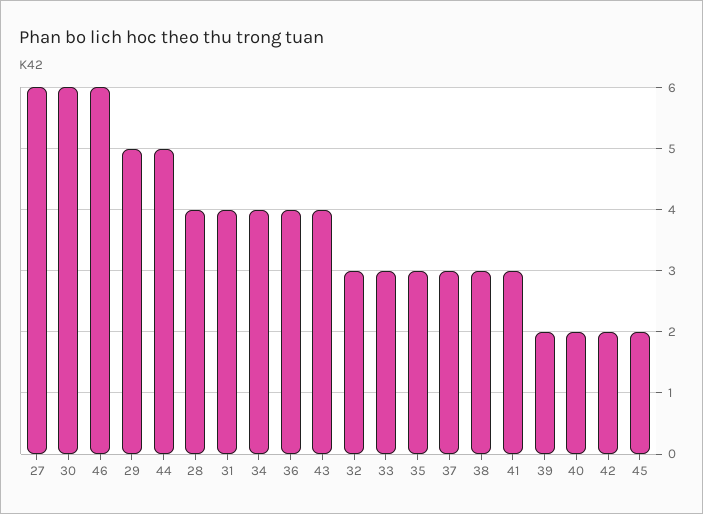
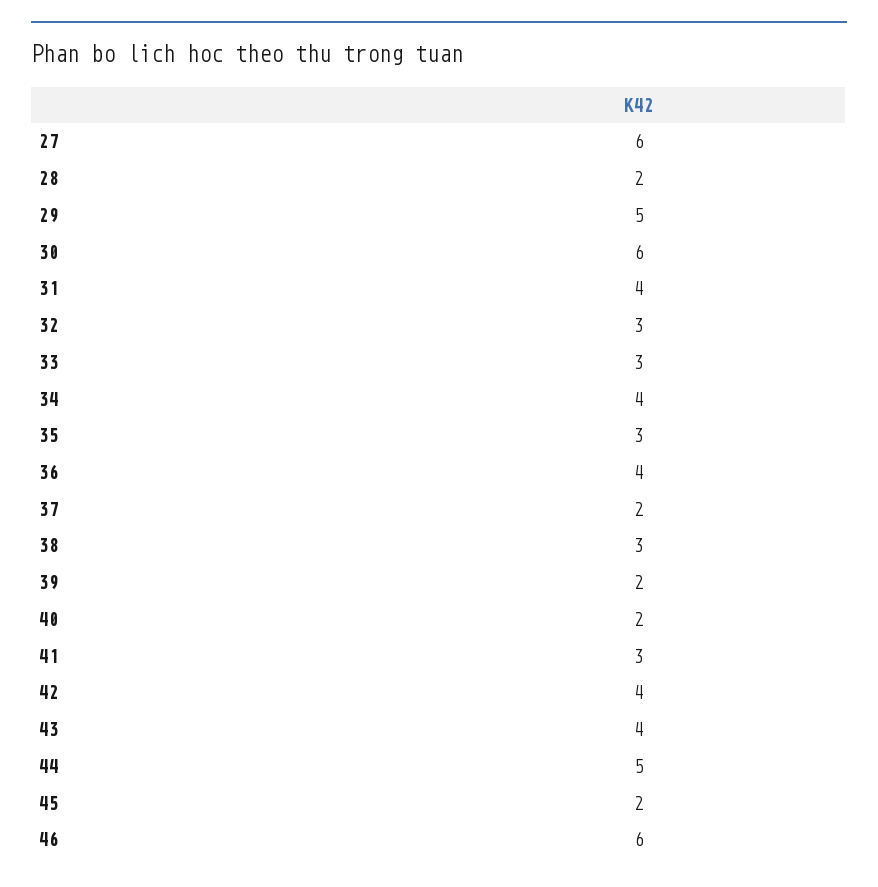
  {
    "27": 6,
    "30": 6,
    "46": 6,
    "29": 5,
    "44": 5,
-   "28": 4,
+   "28": 2,
    "31": 4,
    "34": 4,
    "36": 4,
    "43": 4,
    "32": 3,
    "33": 3,
    "35": 3,
-   "37": 3,
+   "37": 2,
    "38": 3,
    "41": 3,
    "39": 2,
    "40": 2,
-   "42": 2,
+   "42": 4,
    "45": 2
  }

